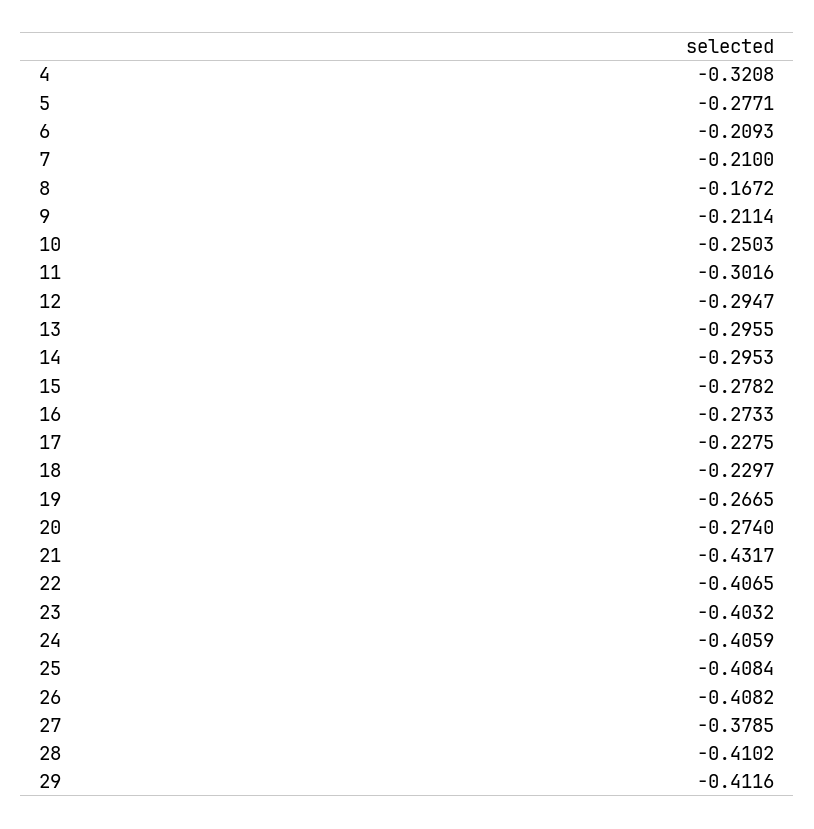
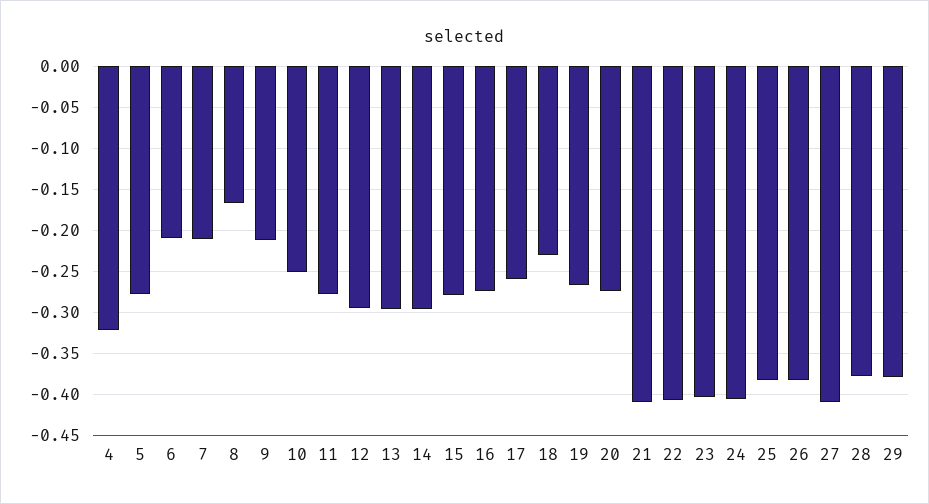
  {
    "4": -0.3208,
    "5": -0.2771,
    "6": -0.2093,
    "7": -0.21,
    "8": -0.1672,
    "9": -0.2114,
    "10": -0.2503,
-   "11": -0.3016,
+   "11": -0.28,
    "12": -0.2947,
    "13": -0.2955,
    "14": -0.2953,
    "15": -0.2782,
    "16": -0.2733,
-   "17": -0.2275,
+   "17": -0.26,
    "18": -0.2297,
    "19": -0.2665,
    "20": -0.274,
-   "21": -0.4317,
+   "21": -0.41,
    "22": -0.4065,
    "23": -0.4032,
    "24": -0.4059,
-   "25": -0.4084,
+   "25": -0.38,
-   "26": -0.4082,
+   "26": -0.38,
-   "27": -0.3785,
+   "27": -0.41,
-   "28": -0.4102,
+   "28": -0.38,
-   "29": -0.4116
+   "29": -0.38
  }

